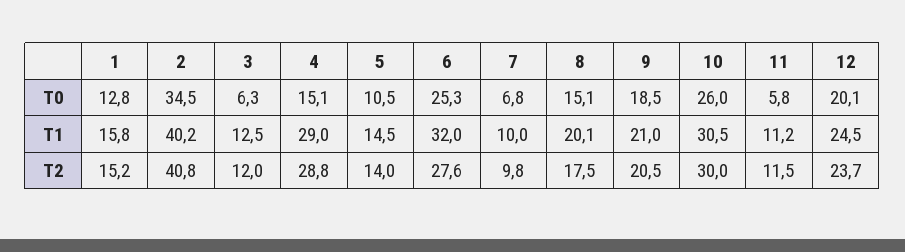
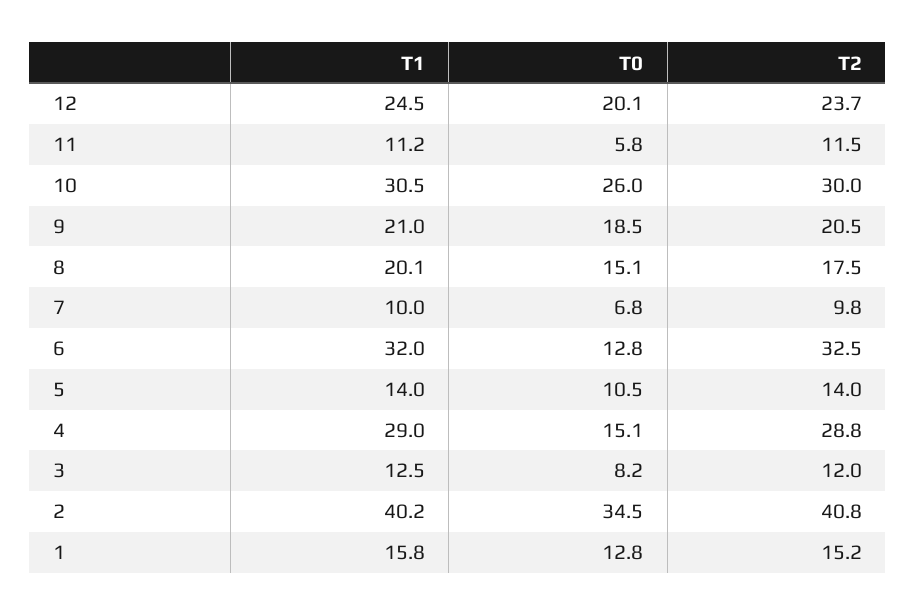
  {
    "1": {
      "T0": 12.8,
      "T1": 15.8,
      "T2": 15.2
    },
    "2": {
      "T0": 34.5,
      "T1": 40.2,
      "T2": 40.8
    },
    "3": {
-     "T0": 6.3,
+     "T0": 8.2,
      "T1": 12.5,
      "T2": 12
    },
    "4": {
      "T0": 15.1,
      "T1": 29,
      "T2": 28.8
    },
    "5": {
      "T0": 10.5,
-     "T1": 14.5,
+     "T1": 14,
      "T2": 14
    },
    "6": {
-     "T0": 25.3,
+     "T0": 12.8,
      "T1": 32,
-     "T2": 27.6
+     "T2": 32.5
    },
    "7": {
      "T0": 6.8,
      "T1": 10,
      "T2": 9.8
    },
    "8": {
      "T0": 15.1,
      "T1": 20.1,
      "T2": 17.5
    },
    "9": {
      "T0": 18.5,
      "T1": 21,
      "T2": 20.5
    },
    "10": {
      "T0": 26,
      "T1": 30.5,
      "T2": 30
    },
    "11": {
      "T0": 5.8,
      "T1": 11.2,
      "T2": 11.5
    },
    "12": {
      "T0": 20.1,
      "T1": 24.5,
      "T2": 23.7
    }
  }

